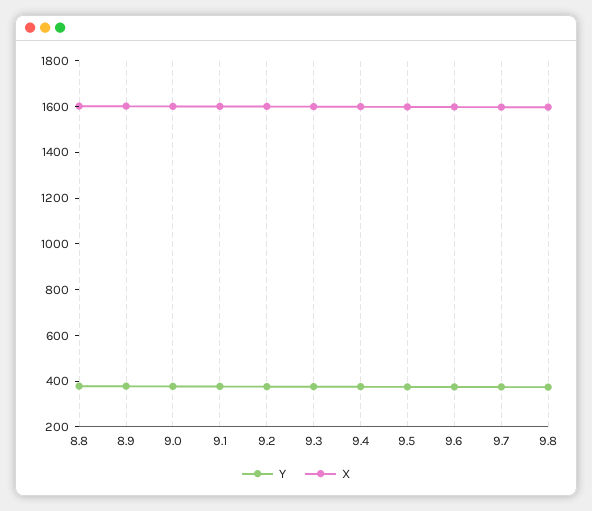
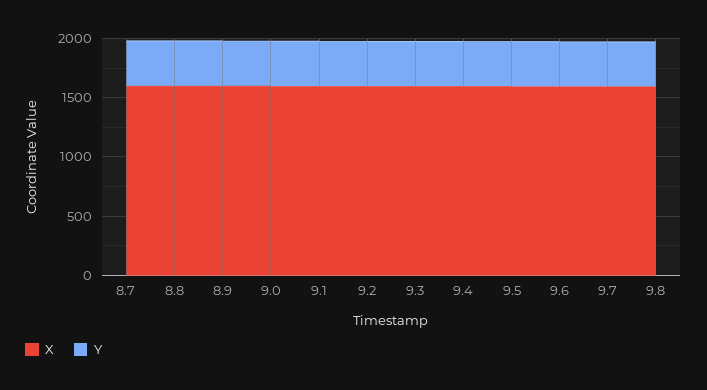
  {
    "Y": {
      "8.8": 400,
      "8.9": 400,
      "9.0": 400,
      "9.1": 400,
      "9.2": 400,
      "9.3": 400,
      "9.4": 400,
      "9.5": 400,
      "9.6": 400,
      "9.7": 350,
-     "9.8": 350
+     "9.8": 350,
+     "8.7": 400
    },
    "X": {
      "8.8": 1600,
      "8.9": 1600,
      "9.0": 1600,
      "9.1": 1600,
      "9.2": 1600,
      "9.3": 1600,
      "9.4": 1600,
      "9.5": 1600,
      "9.6": 1600,
      "9.7": 1600,
-     "9.8": 1600
+     "9.8": 1600,
+     "8.7": 1600
    }
  }

